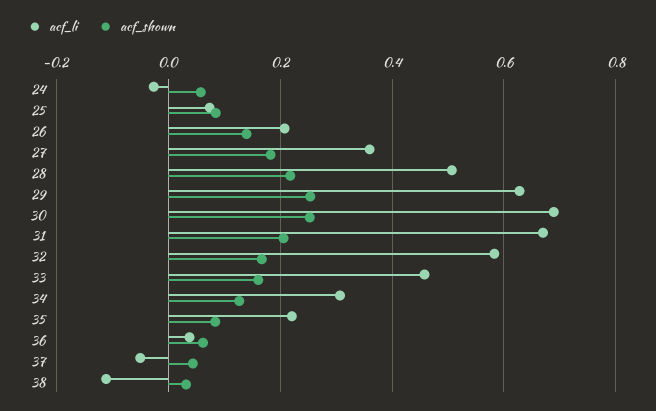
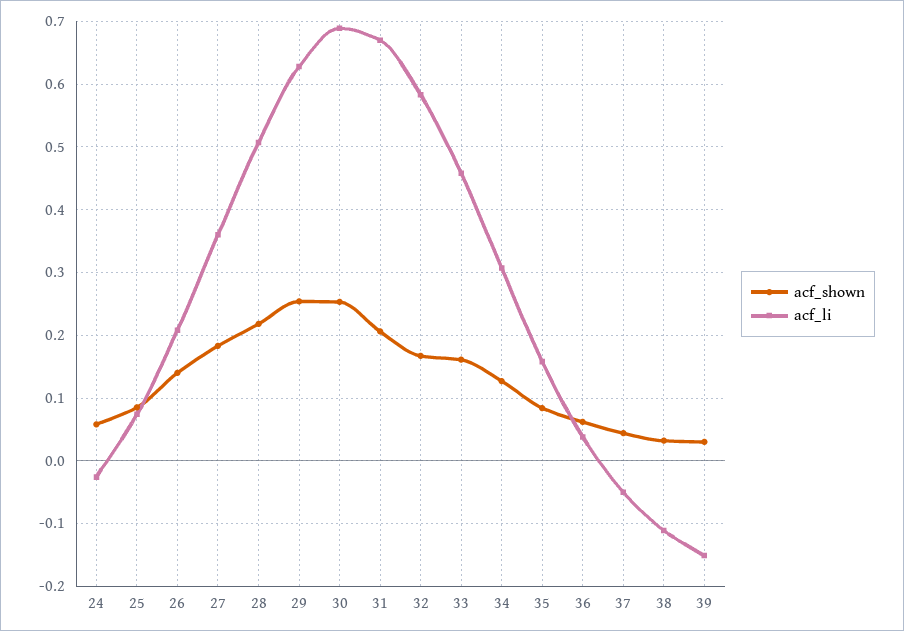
  {
    "acf_li": {
      "24": -0.03,
      "25": 0.07,
      "26": 0.21,
      "27": 0.36,
      "28": 0.51,
      "29": 0.63,
      "30": 0.69,
      "31": 0.67,
      "32": 0.58,
      "33": 0.46,
      "34": 0.31,
-     "35": 0.22,
+     "35": 0.16,
      "36": 0.04,
      "37": -0.05,
-     "38": -0.11
+     "38": -0.11,
+     "39": -0.15
    },
    "acf_shown": {
      "24": 0.06,
      "25": 0.09,
      "26": 0.14,
      "27": 0.18,
      "28": 0.22,
      "29": 0.25,
      "30": 0.25,
      "31": 0.21,
      "32": 0.17,
      "33": 0.16,
      "34": 0.13,
      "35": 0.08,
      "36": 0.06,
      "37": 0.04,
-     "38": 0.03
+     "38": 0.03,
+     "39": 0.03
    }
  }

